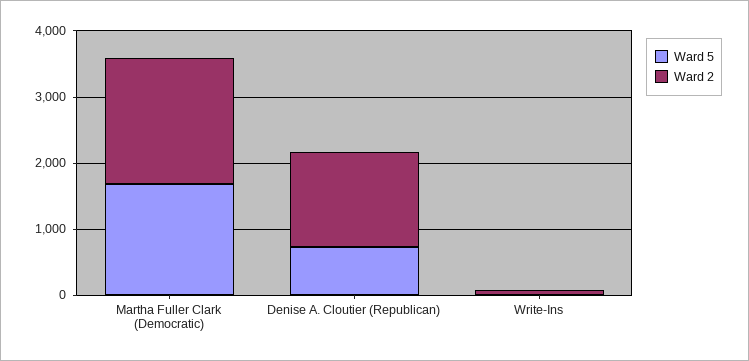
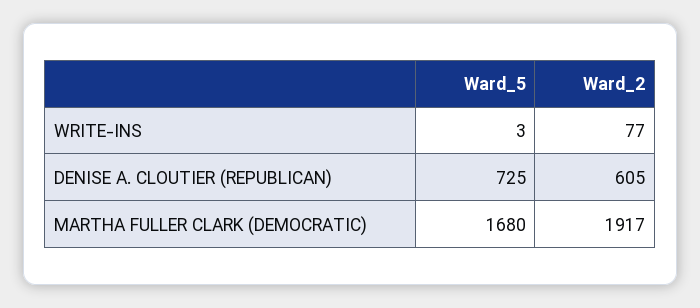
  {
    "Ward 5": {
      "Martha Fuller Clark (Democratic)": 1680,
      "Denise A. Cloutier (Republican)": 725,
      "Write-Ins": 3
    },
    "Ward 2": {
      "Martha Fuller Clark (Democratic)": 1917,
-     "Denise A. Cloutier (Republican)": 1400,
+     "Denise A. Cloutier (Republican)": 605,
      "Write-Ins": 77
    }
  }

